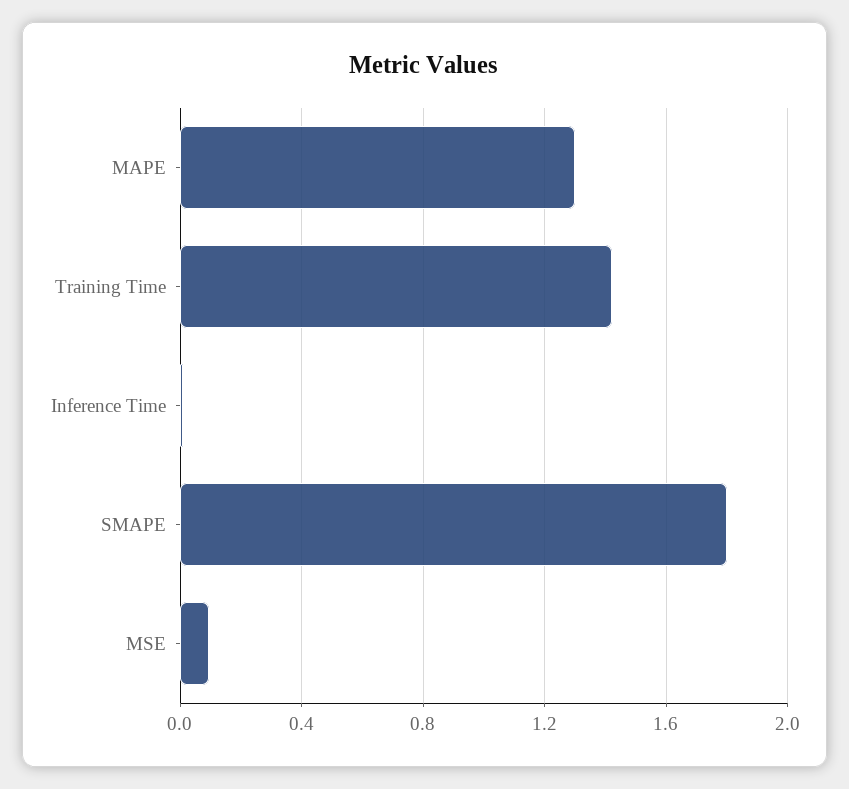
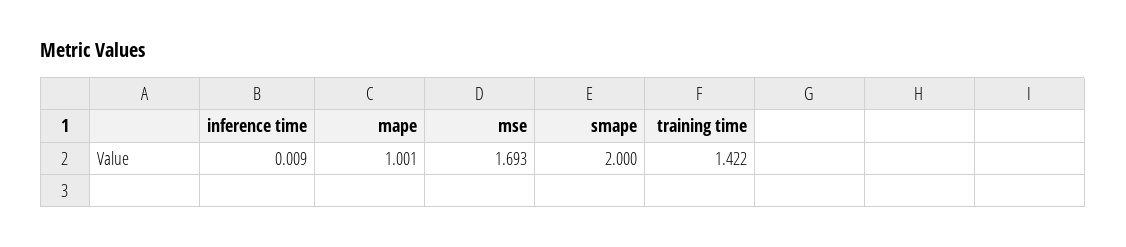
  {
-   "MAPE": 1.3,
+   "MAPE": 1.001,
    "Training Time": 1.422,
    "Inference Time": 0.009,
-   "SMAPE": 1.8,
+   "SMAPE": 2,
-   "MSE": 0.1
+   "MSE": 1.693
  }

